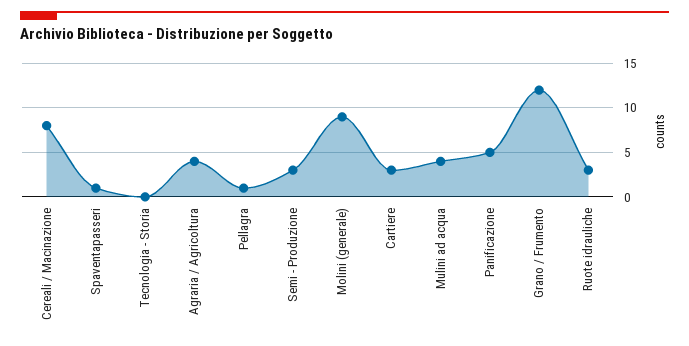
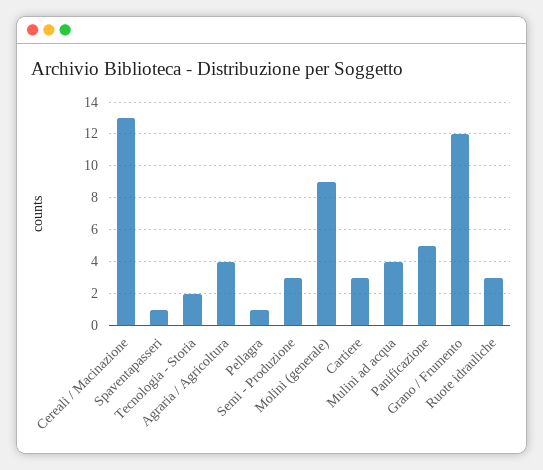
  {
-   "Cereali / Macinazione": 8,
+   "Cereali / Macinazione": 13,
    "Spaventapasseri": 1,
-   "Tecnologia - Storia": 0,
+   "Tecnologia - Storia": 2,
    "Agraria / Agricoltura": 4,
    "Pellagra": 1,
    "Semi - Produzione": 3,
    "Molini (generale)": 9,
    "Cartiere": 3,
    "Mulini ad acqua": 4,
    "Panificazione": 5,
    "Grano / Frumento": 12,
    "Ruote idrauliche": 3
  }

